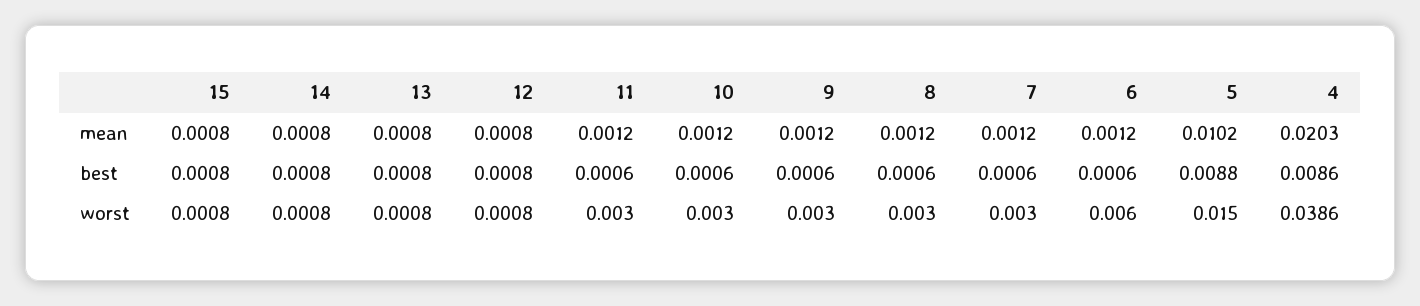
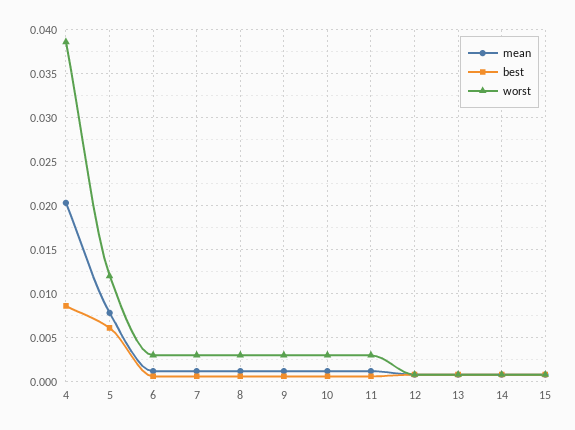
  {
    "mean": {
      "15": 0.0008,
      "14": 0.0008,
      "13": 0.0008,
      "12": 0.0008,
      "11": 0.0012,
      "10": 0.0012,
      "9": 0.0012,
      "8": 0.0012,
      "7": 0.0012,
      "6": 0.0012,
-     "5": 0.0102,
+     "5": 0.008,
      "4": 0.0203
    },
    "best": {
      "15": 0.0008,
      "14": 0.0008,
      "13": 0.0008,
      "12": 0.0008,
      "11": 0.0006,
      "10": 0.0006,
      "9": 0.0006,
      "8": 0.0006,
      "7": 0.0006,
      "6": 0.0006,
-     "5": 0.0088,
+     "5": 0.006,
      "4": 0.0086
    },
    "worst": {
      "15": 0.0008,
      "14": 0.0008,
      "13": 0.0008,
      "12": 0.0008,
      "11": 0.003,
      "10": 0.003,
      "9": 0.003,
      "8": 0.003,
      "7": 0.003,
-     "6": 0.006,
+     "6": 0.003,
-     "5": 0.015,
+     "5": 0.012,
      "4": 0.0386
    }
  }

